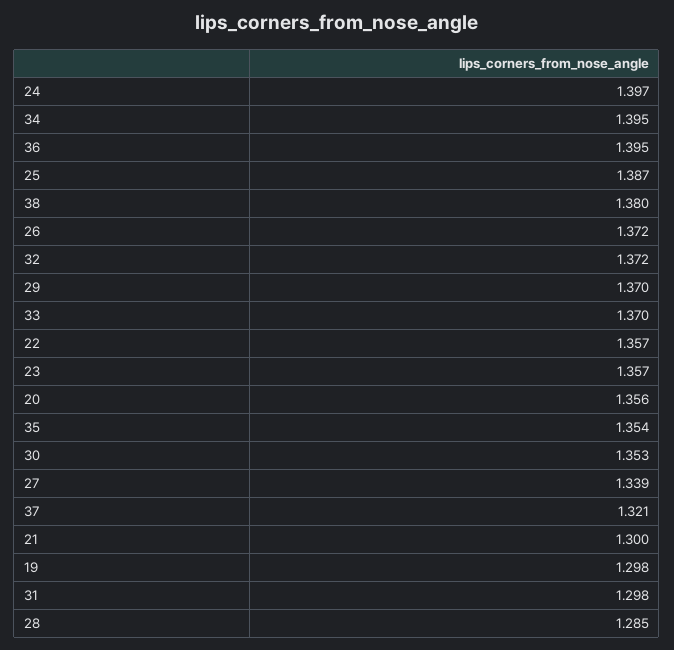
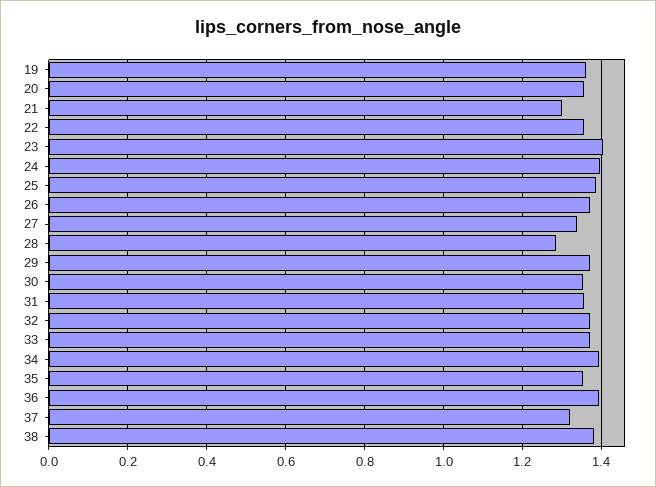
  {
    "24": 1.397,
    "34": 1.395,
    "36": 1.395,
    "25": 1.387,
    "38": 1.38,
    "26": 1.372,
    "32": 1.372,
    "29": 1.37,
    "33": 1.37,
    "22": 1.357,
-   "23": 1.357,
+   "23": 1.4,
    "20": 1.356,
    "35": 1.354,
    "30": 1.353,
    "27": 1.339,
    "37": 1.321,
    "21": 1.3,
-   "19": 1.298,
+   "19": 1.36,
-   "31": 1.298,
+   "31": 1.36,
    "28": 1.285
  }

